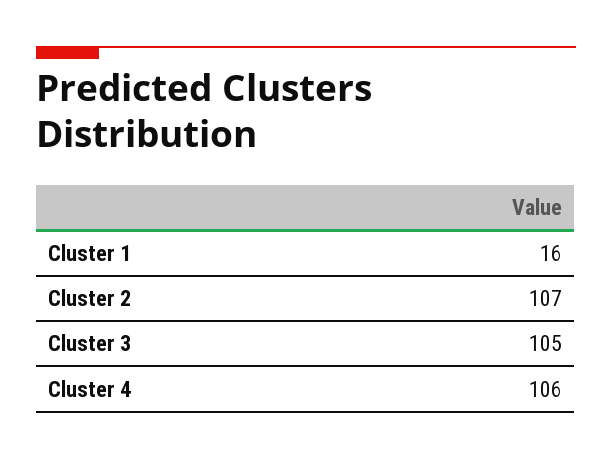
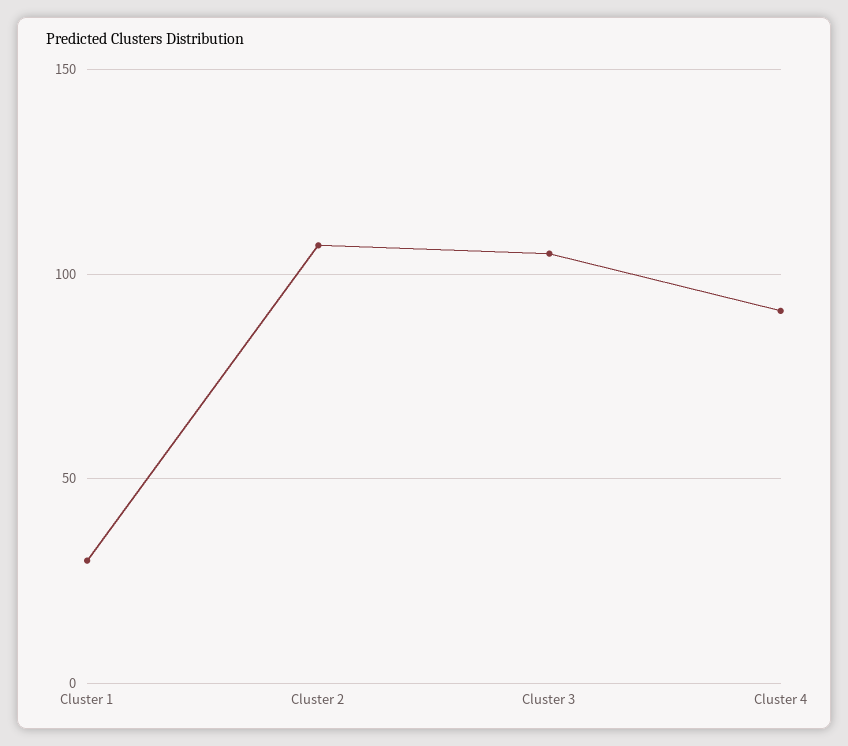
  {
-   "Cluster 1": 16,
+   "Cluster 1": 30,
    "Cluster 2": 107,
    "Cluster 3": 105,
-   "Cluster 4": 106
+   "Cluster 4": 90
  }

